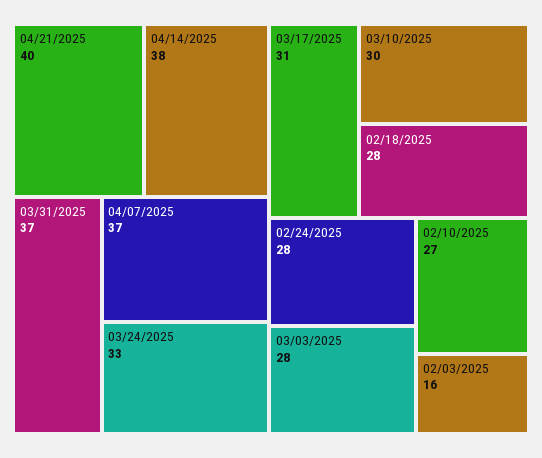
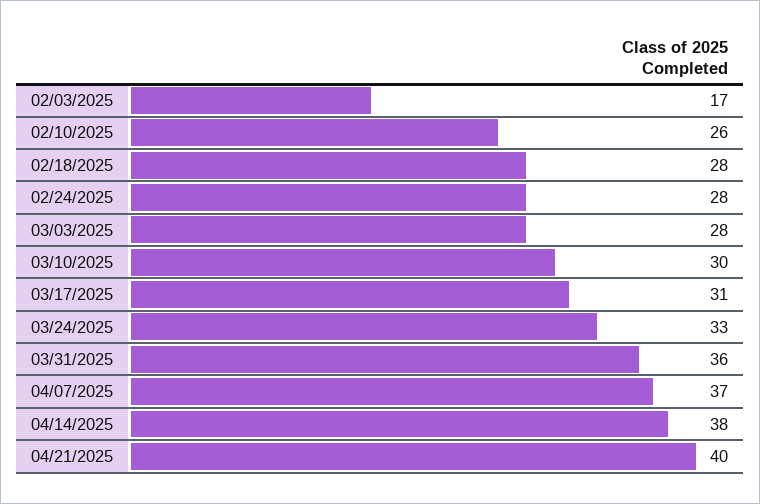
  {
    "04/21/2025": 40,
    "04/14/2025": 38,
-   "03/31/2025": 37,
+   "03/31/2025": 36,
    "04/07/2025": 37,
    "03/24/2025": 33,
    "03/17/2025": 31,
    "03/10/2025": 30,
    "02/18/2025": 28,
    "02/24/2025": 28,
    "03/03/2025": 28,
-   "02/10/2025": 27,
+   "02/10/2025": 26,
-   "02/03/2025": 16
+   "02/03/2025": 17
  }

